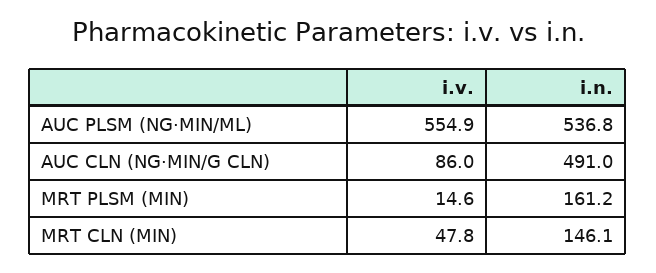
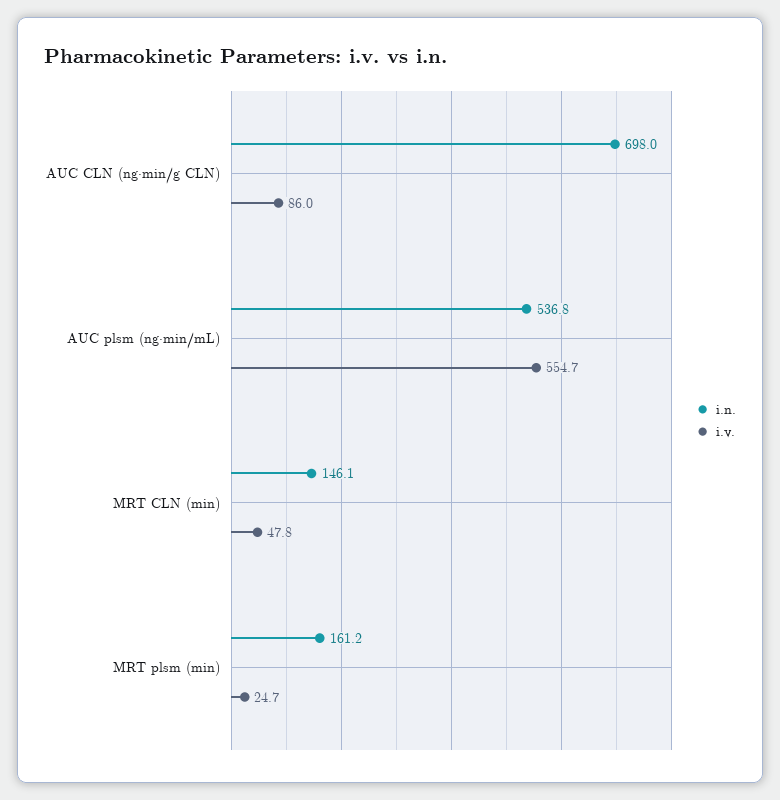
  {
    "i.v.": {
-     "AUC PLSM (NG·MIN/ML)": 554.9,
+     "AUC PLSM (NG·MIN/ML)": 554.7,
      "AUC CLN (NG·MIN/G CLN)": 86,
-     "MRT PLSM (MIN)": 14.6,
+     "MRT PLSM (MIN)": 24.7,
      "MRT CLN (MIN)": 47.8
    },
    "i.n.": {
      "AUC PLSM (NG·MIN/ML)": 536.8,
-     "AUC CLN (NG·MIN/G CLN)": 491,
+     "AUC CLN (NG·MIN/G CLN)": 698,
      "MRT PLSM (MIN)": 161.2,
      "MRT CLN (MIN)": 146.1
    }
  }

